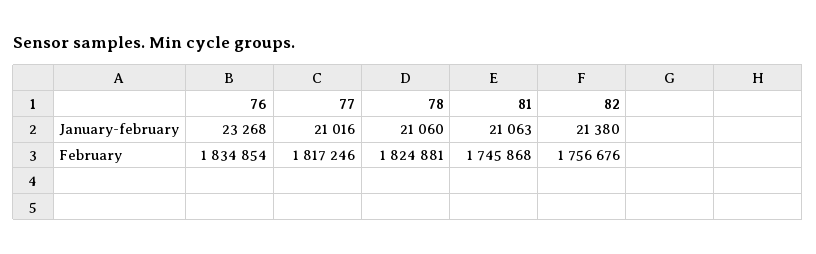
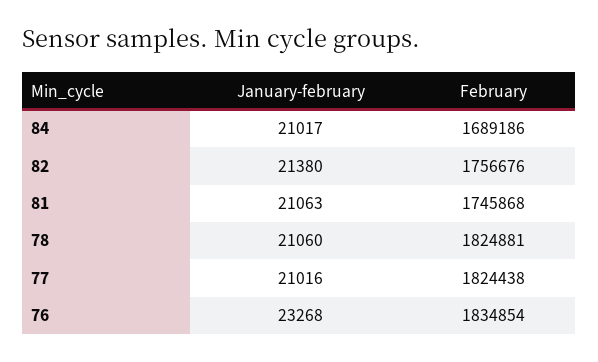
  {
    "76": {
      "January-february": 23268,
      "February": 1834854
    },
    "77": {
      "January-february": 21016,
-     "February": 1817246
+     "February": 1824438
    },
    "78": {
      "January-february": 21060,
      "February": 1824881
    },
    "81": {
      "January-february": 21063,
      "February": 1745868
    },
    "82": {
      "January-february": 21380,
      "February": 1756676
-   }
+   },
+   "84": {
+     "January-february": 21017,
+     "February": 1689186
+   }
  }

